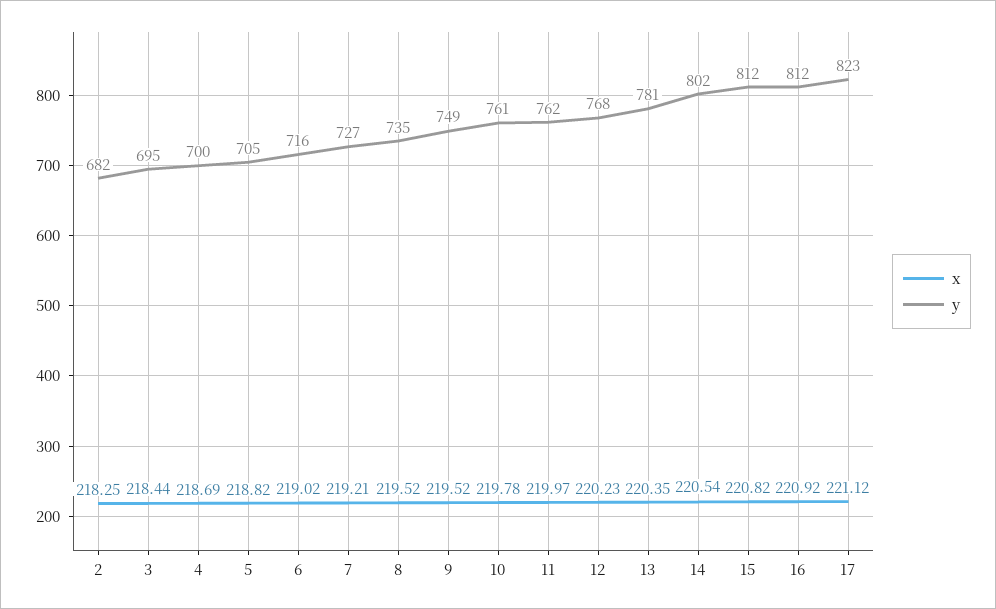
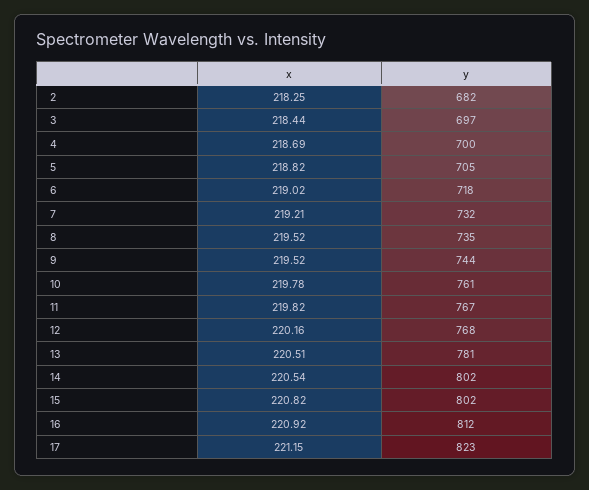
  {
    "x": {
      "2": 218.25,
      "3": 218.44,
      "4": 218.69,
      "5": 218.82,
      "6": 219.02,
      "7": 219.21,
      "8": 219.52,
      "9": 219.52,
      "10": 219.78,
-     "11": 219.97,
+     "11": 219.82,
-     "12": 220.23,
+     "12": 220.16,
-     "13": 220.35,
+     "13": 220.51,
      "14": 220.54,
      "15": 220.82,
      "16": 220.92,
-     "17": 221.12
+     "17": 221.15
    },
    "y": {
      "2": 682,
-     "3": 695,
+     "3": 697,
      "4": 700,
      "5": 705,
-     "6": 716,
+     "6": 718,
-     "7": 727,
+     "7": 732,
      "8": 735,
-     "9": 749,
+     "9": 744,
      "10": 761,
-     "11": 762,
+     "11": 767,
      "12": 768,
      "13": 781,
      "14": 802,
-     "15": 812,
+     "15": 802,
      "16": 812,
      "17": 823
    }
  }

